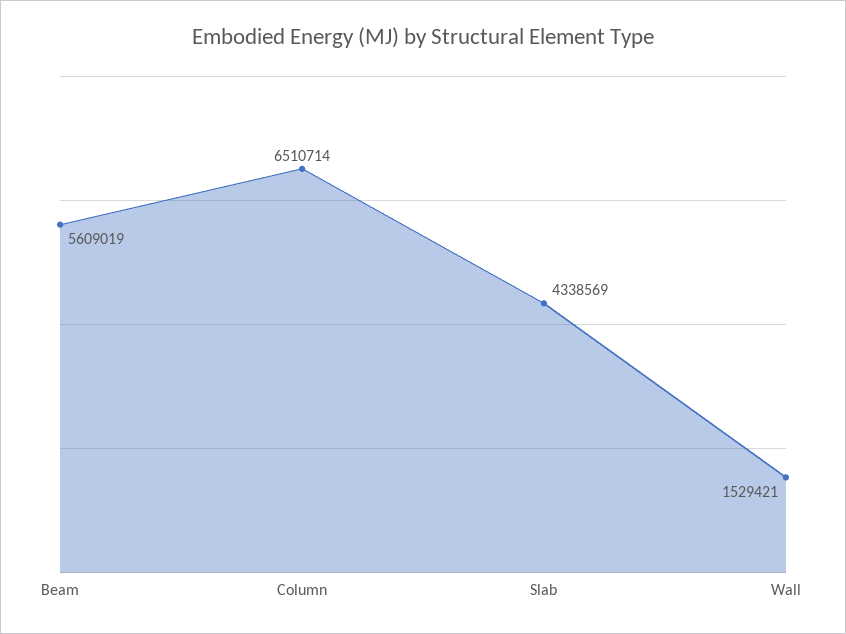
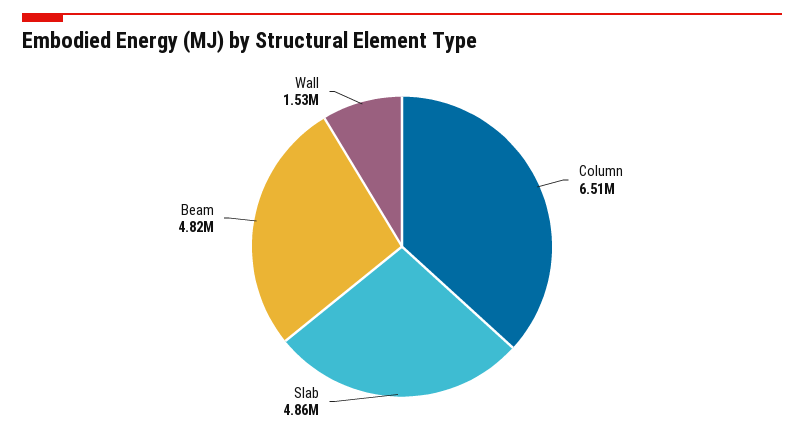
  {
-   "Beam": 5609019,
+   "Beam": 4820000,
    "Column": 6510714,
-   "Slab": 4338569,
+   "Slab": 4860000,
    "Wall": 1529421
  }

